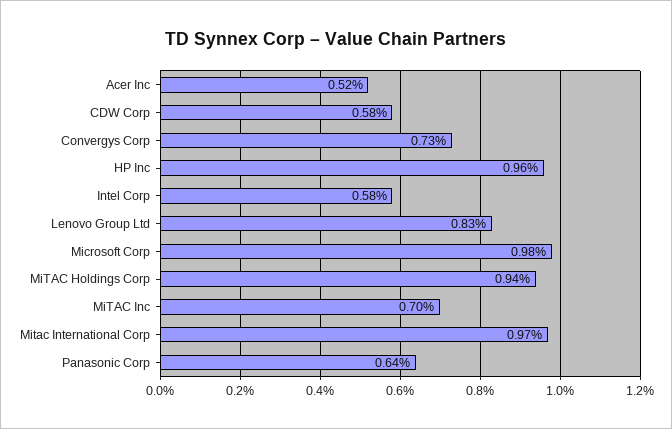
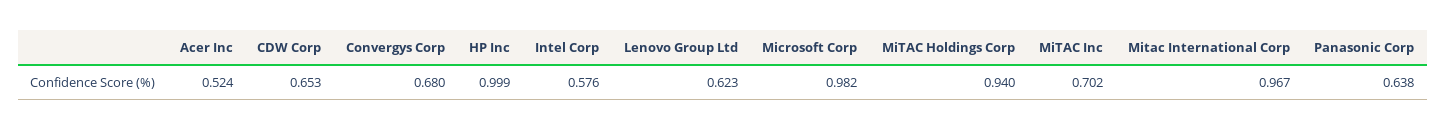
  {
    "Acer Inc": 0.524,
-   "CDW Corp": 0.58,
+   "CDW Corp": 0.653,
-   "Convergys Corp": 0.73,
+   "Convergys Corp": 0.68,
-   "HP Inc": 0.96,
+   "HP Inc": 0.999,
    "Intel Corp": 0.576,
-   "Lenovo Group Ltd": 0.83,
+   "Lenovo Group Ltd": 0.623,
    "Microsoft Corp": 0.982,
    "MiTAC Holdings Corp": 0.94,
    "MiTAC Inc": 0.702,
    "Mitac International Corp": 0.967,
    "Panasonic Corp": 0.638
  }

